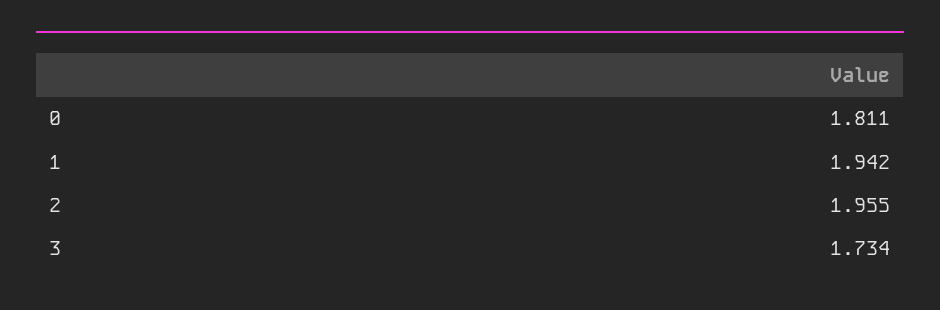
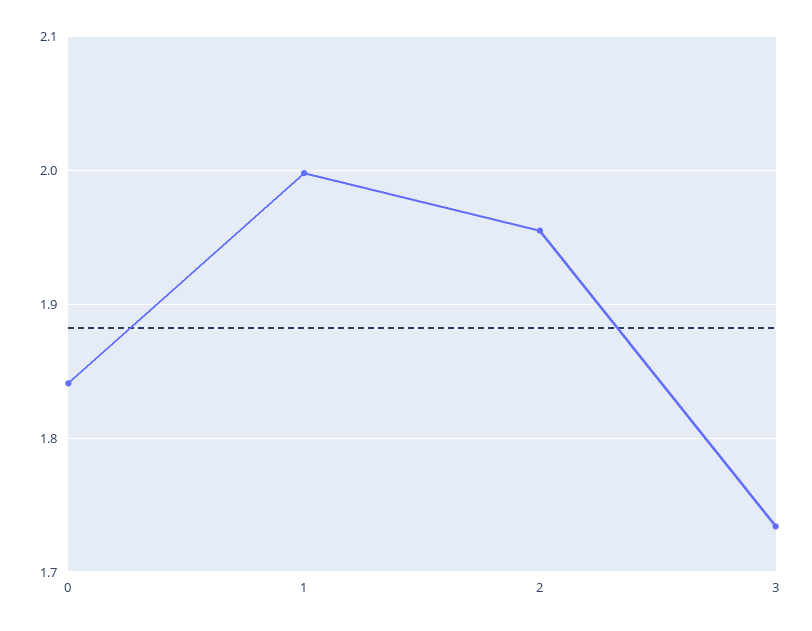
  {
-   "0": 1.811,
+   "0": 1.84,
-   "1": 1.942,
+   "1": 2,
    "2": 1.955,
    "3": 1.734
  }

